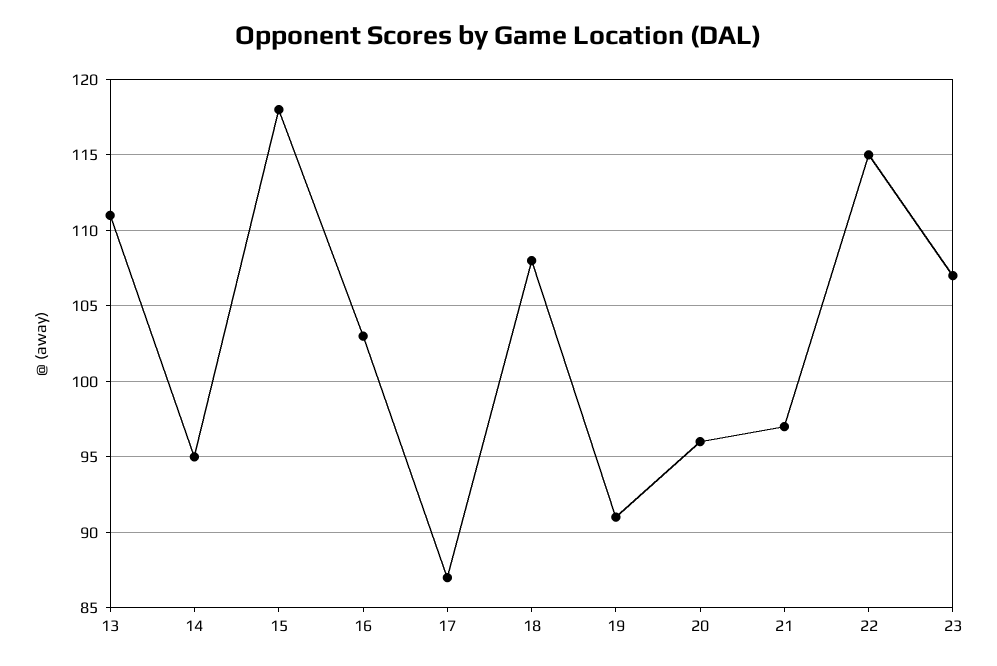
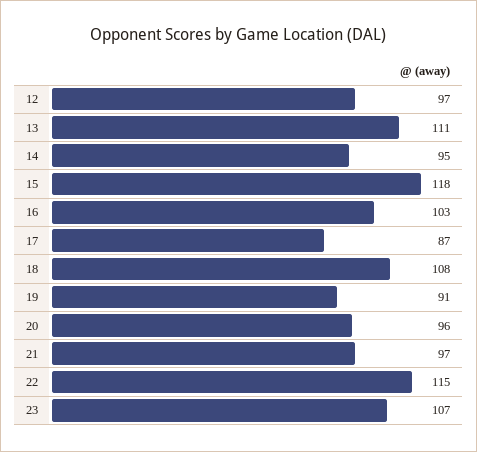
  {
    "13": 111,
    "14": 95,
    "15": 118,
    "16": 103,
    "17": 87,
    "18": 108,
    "19": 91,
    "20": 96,
    "21": 97,
    "22": 115,
-   "23": 107
+   "23": 107,
+   "12": 97
  }

